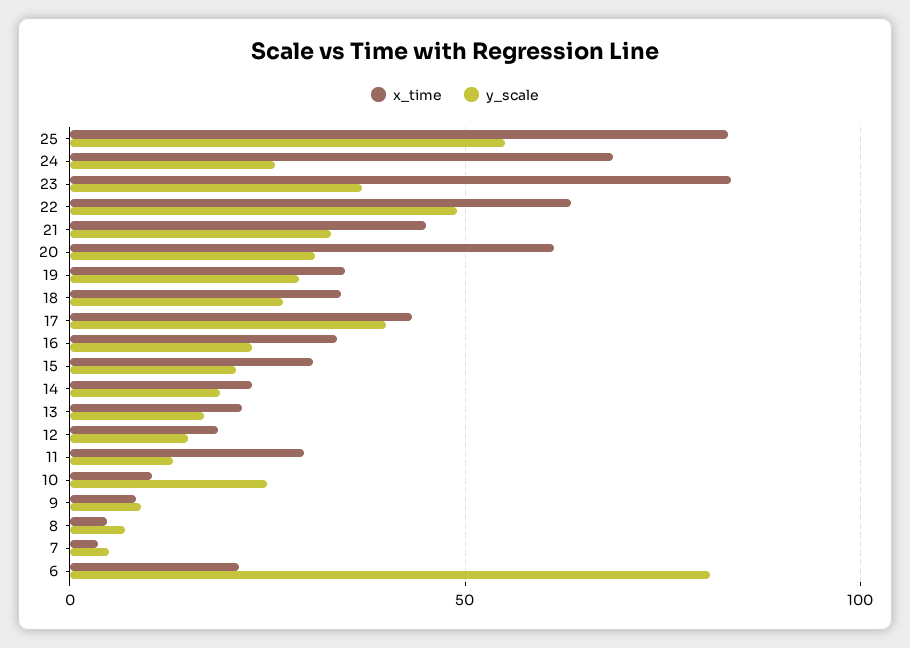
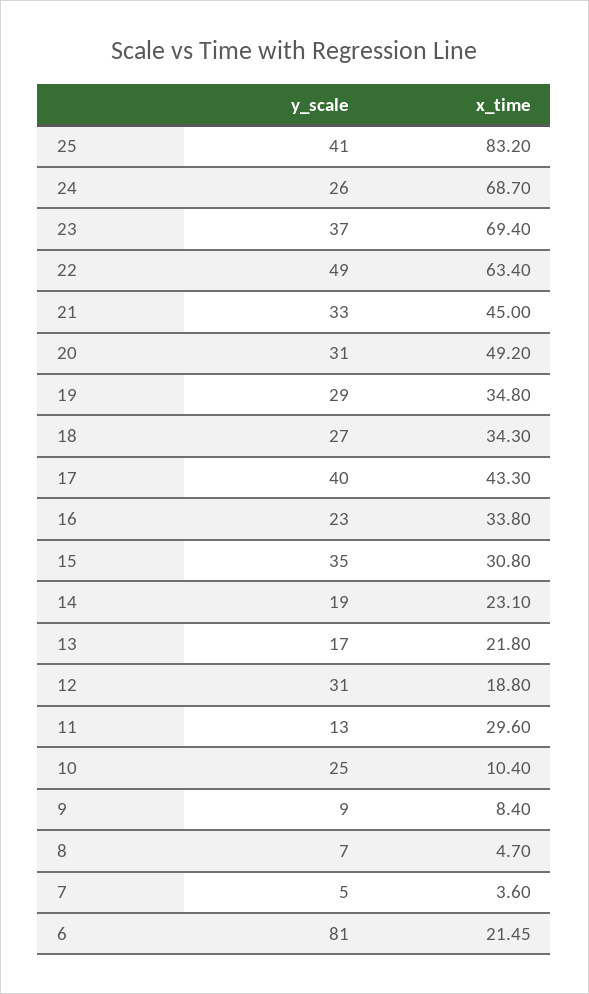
  {
    "x_time": {
      "25": 83.2,
      "24": 68.7,
-     "23": 85,
+     "23": 69.4,
      "22": 63.4,
      "21": 45,
-     "20": 60,
+     "20": 49.2,
      "19": 34.8,
      "18": 34.3,
      "17": 43.3,
      "16": 33.8,
      "15": 30.8,
      "14": 23.1,
      "13": 21.8,
      "12": 18.8,
      "11": 29.6,
      "10": 10.4,
      "9": 8.4,
      "8": 4.7,
      "7": 3.6,
      "6": 21.45
    },
    "y_scale": {
-     "25": 55,
+     "25": 41,
      "24": 26,
      "23": 37,
      "22": 49,
      "21": 33,
      "20": 31,
      "19": 29,
      "18": 27,
      "17": 40,
      "16": 23,
-     "15": 20,
+     "15": 35,
      "14": 19,
      "13": 17,
-     "12": 15,
+     "12": 31,
      "11": 13,
      "10": 25,
      "9": 9,
      "8": 7,
      "7": 5,
      "6": 81
    }
  }

